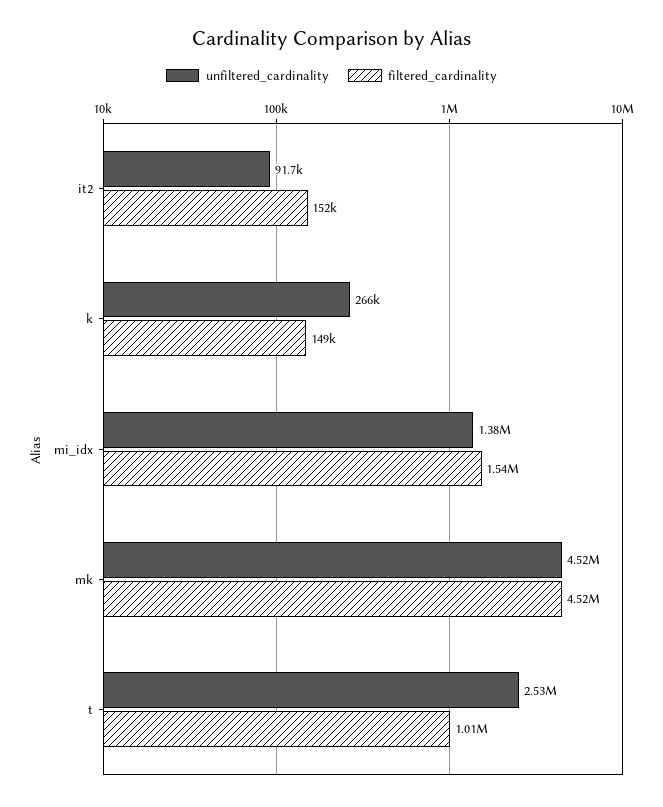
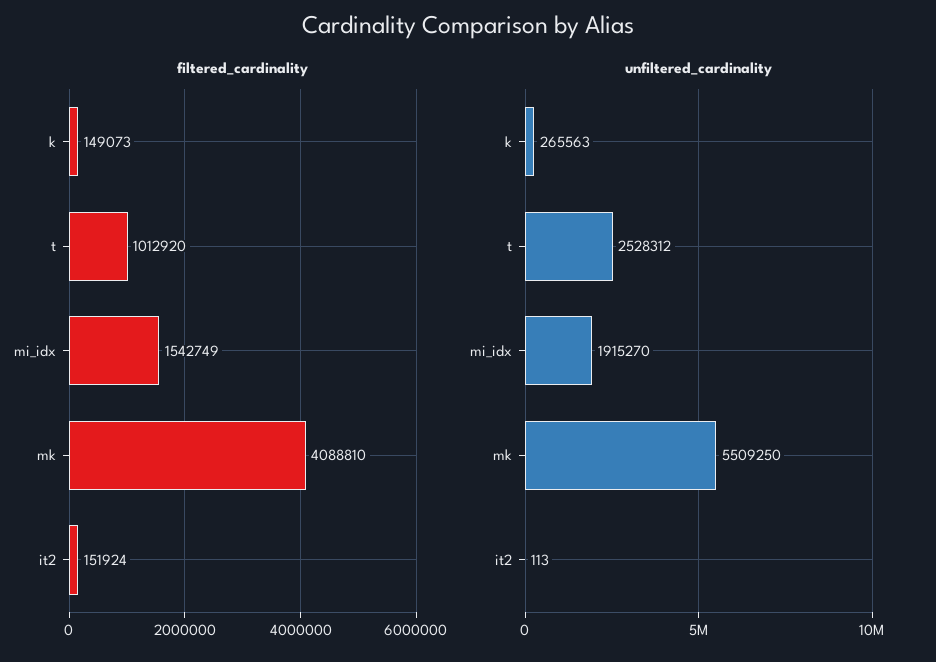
  {
    "unfiltered_cardinality": {
-     "it2": 91700,
+     "it2": 113,
      "k": 265563,
-     "mi_idx": 1380000,
+     "mi_idx": 1915270,
-     "mk": 4520000,
+     "mk": 5509250,
      "t": 2528312
    },
    "filtered_cardinality": {
      "it2": 151924,
      "k": 149073,
      "mi_idx": 1542749,
-     "mk": 4520000,
+     "mk": 4088810,
      "t": 1012920
    }
  }

